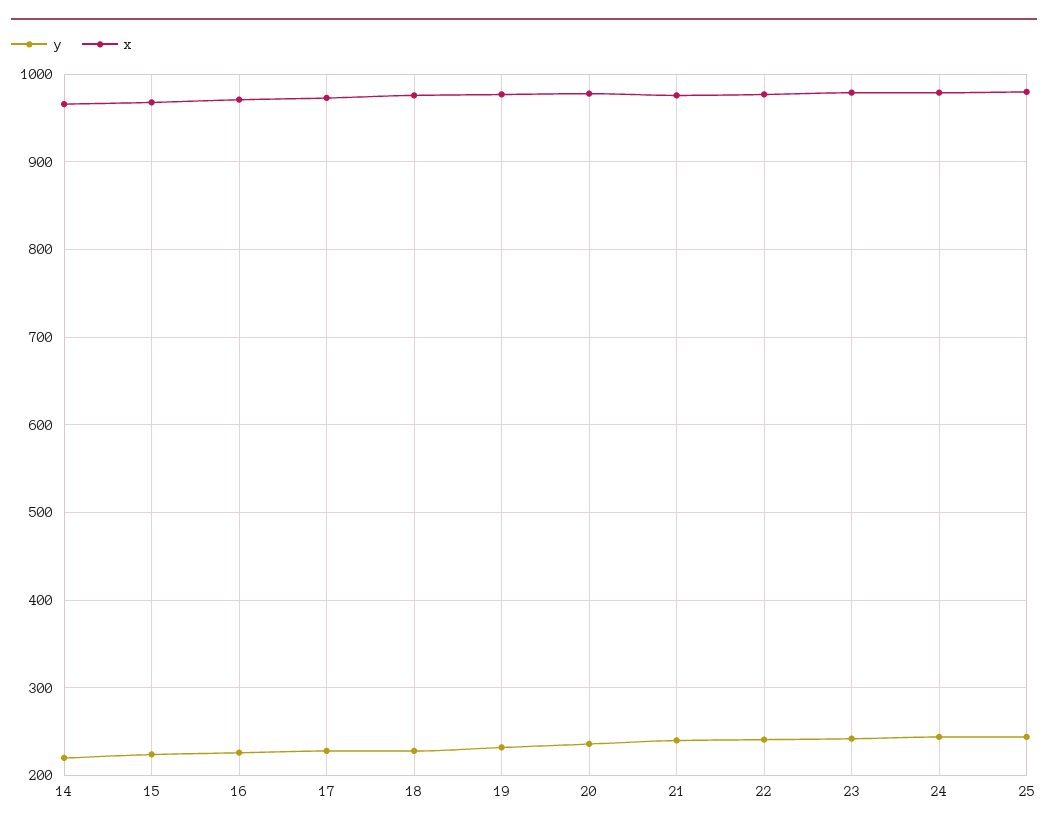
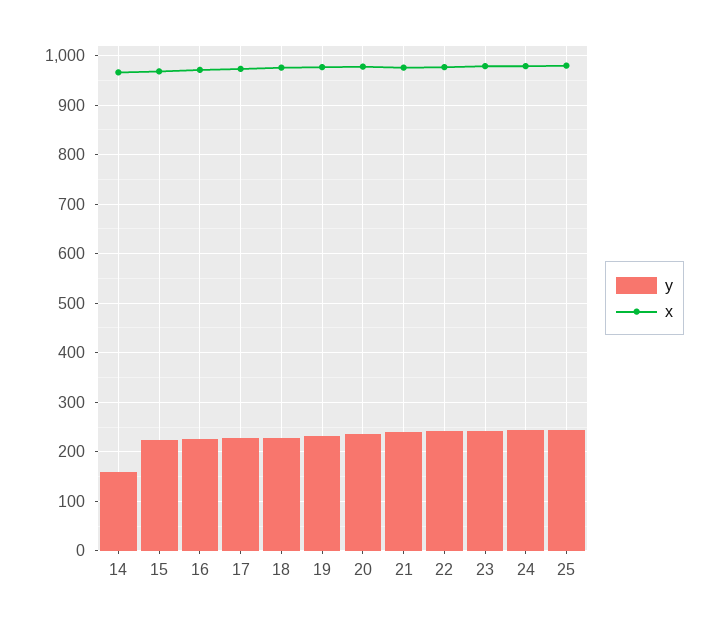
  {
    "y": {
-     "14": 220,
+     "14": 160,
      "15": 220,
      "16": 230,
      "17": 230,
      "18": 230,
      "19": 230,
      "20": 240,
      "21": 240,
      "22": 240,
      "23": 240,
      "24": 240,
      "25": 240
    },
    "x": {
      "14": 970,
      "15": 970,
      "16": 970,
      "17": 970,
      "18": 980,
      "19": 980,
      "20": 980,
      "21": 980,
      "22": 980,
      "23": 980,
      "24": 980,
      "25": 980
    }
  }

